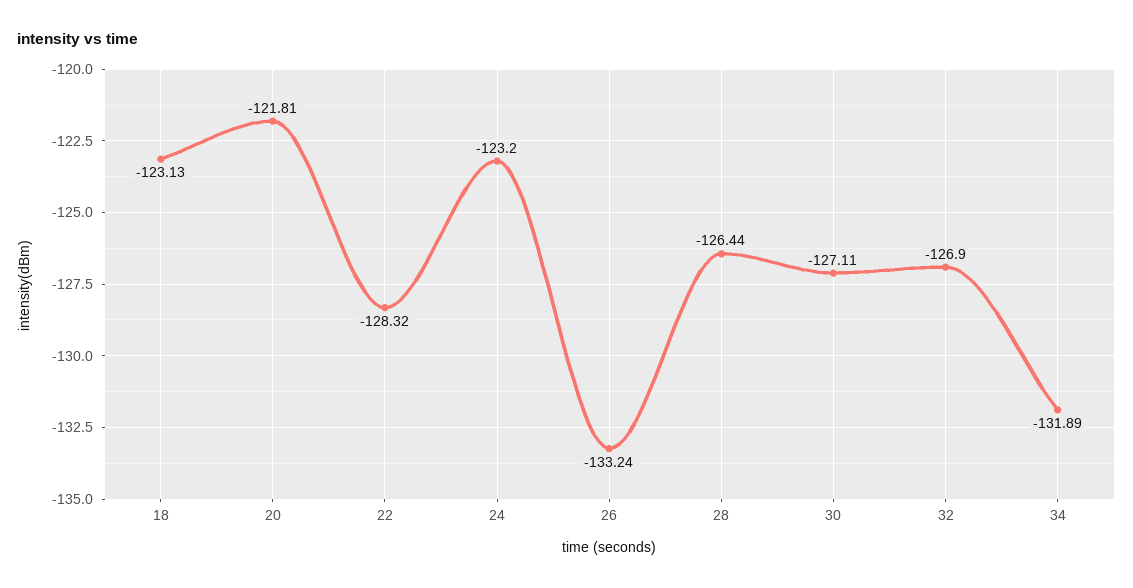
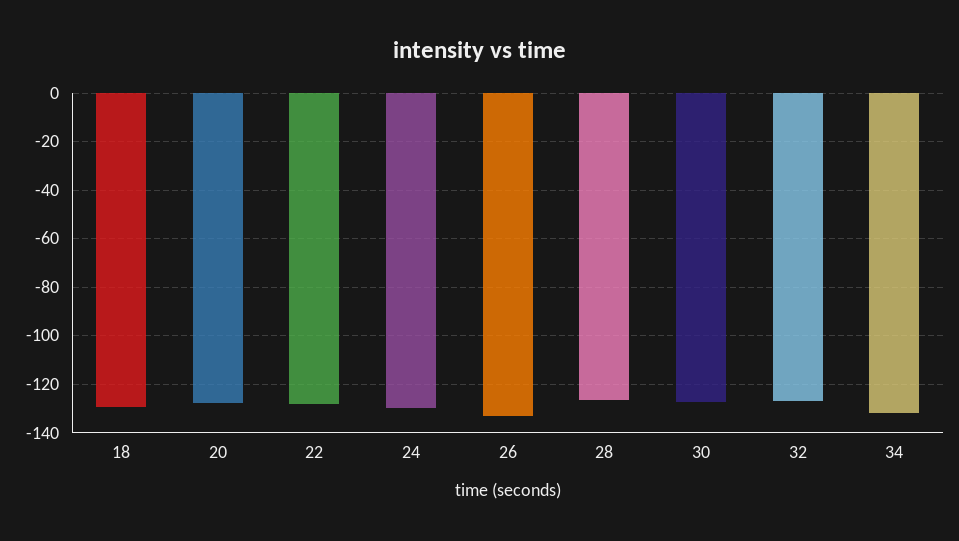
  {
-   "18": -123.13,
+   "18": -130,
-   "20": -121.81,
+   "20": -127.5,
    "22": -128.32,
-   "24": -123.2,
+   "24": -130,
    "26": -133.24,
    "28": -126.44,
    "30": -127.11,
    "32": -126.9,
    "34": -131.89
  }

